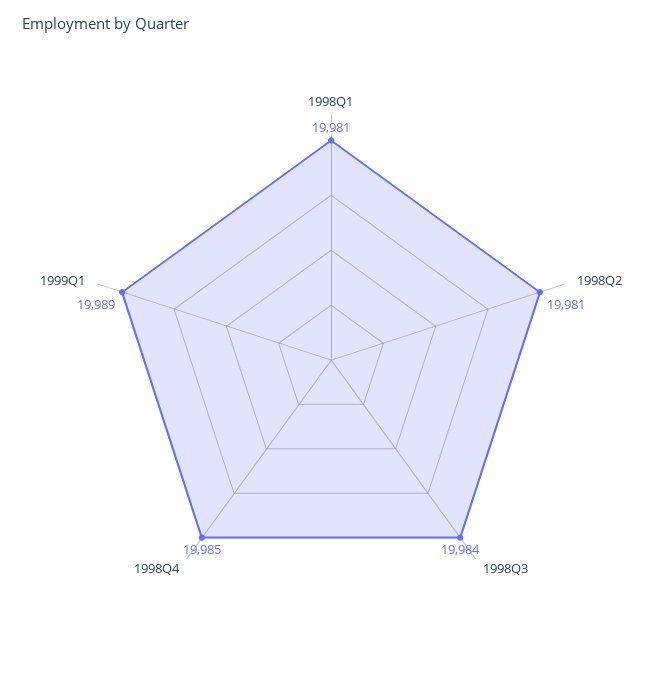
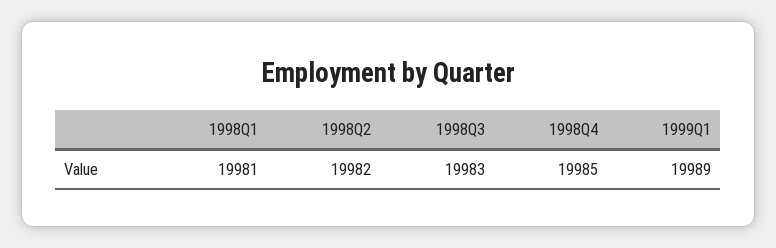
  {
    "1998Q1": 19981,
-   "1998Q2": 19981,
+   "1998Q2": 19982,
-   "1998Q3": 19984,
+   "1998Q3": 19983,
    "1998Q4": 19985,
    "1999Q1": 19989
  }

